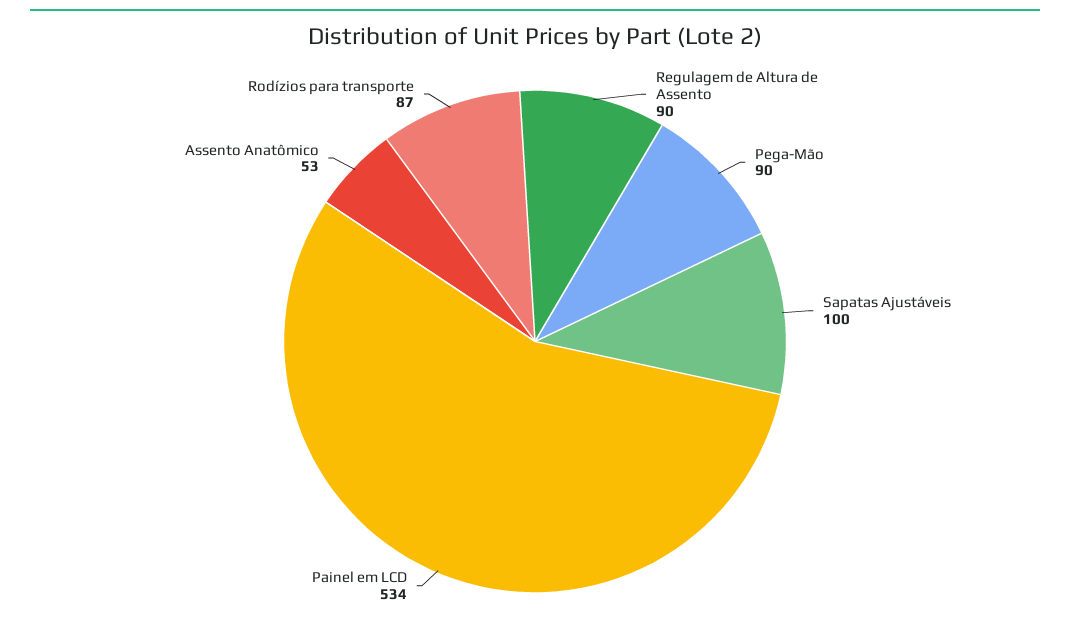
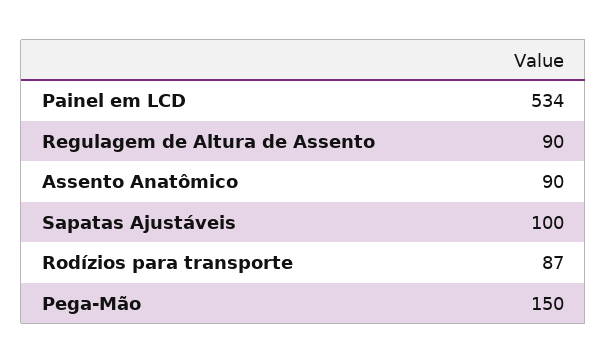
  {
    "Regulagem de Altura de Assento": 90,
-   "Pega-Mão": 90,
+   "Pega-Mão": 150,
    "Sapatas Ajustáveis": 100,
    "Painel em LCD": 534,
-   "Assento Anatômico": 53,
+   "Assento Anatômico": 90,
    "Rodízios para transporte": 87
  }

